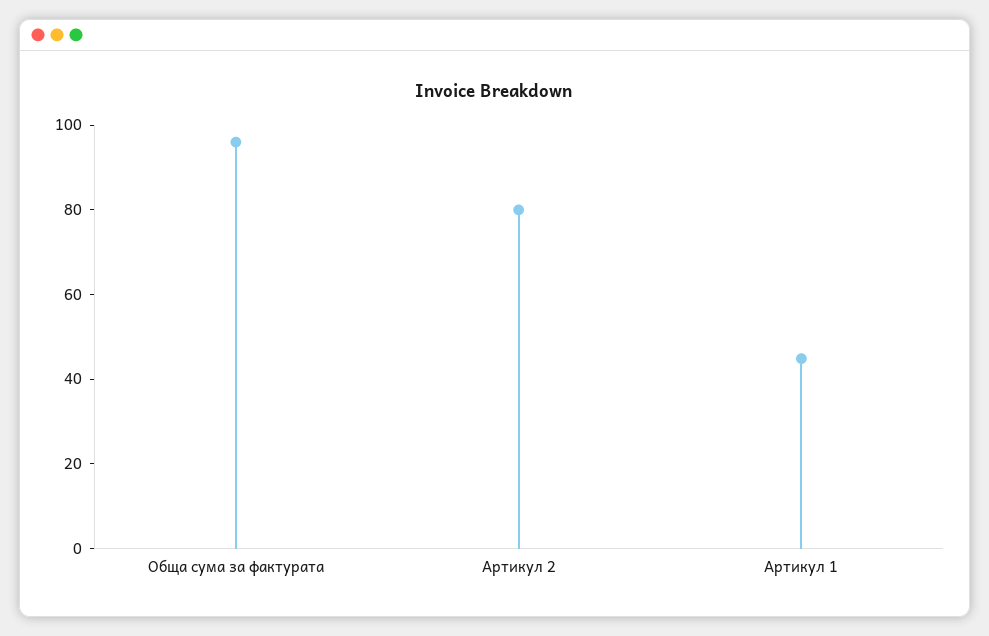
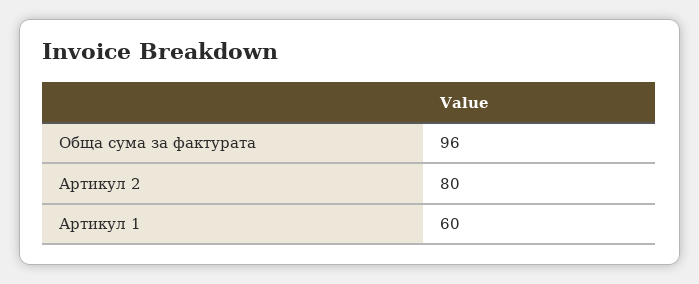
  {
    "Обща сума за фактурата": 96,
    "Артикул 2": 80,
-   "Артикул 1": 45
+   "Артикул 1": 60
  }

